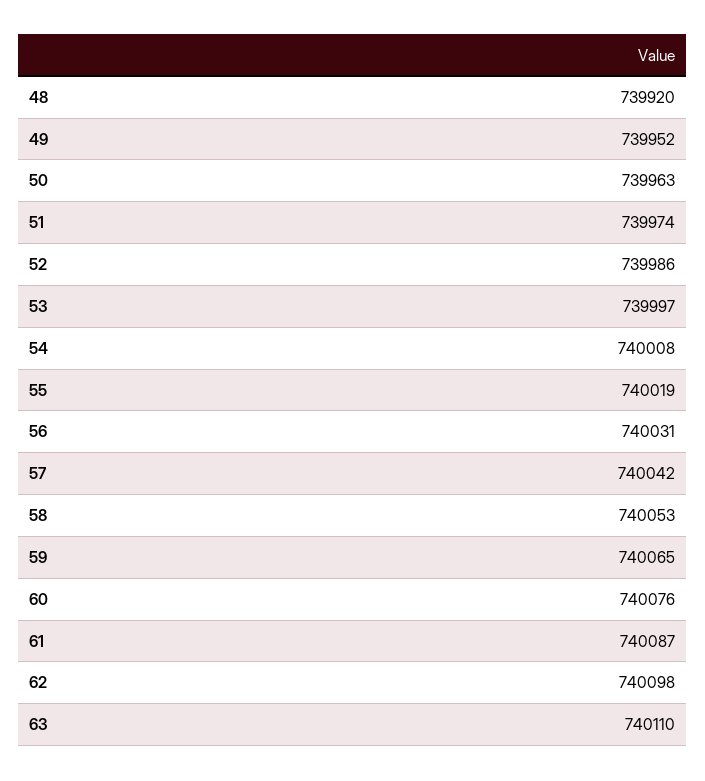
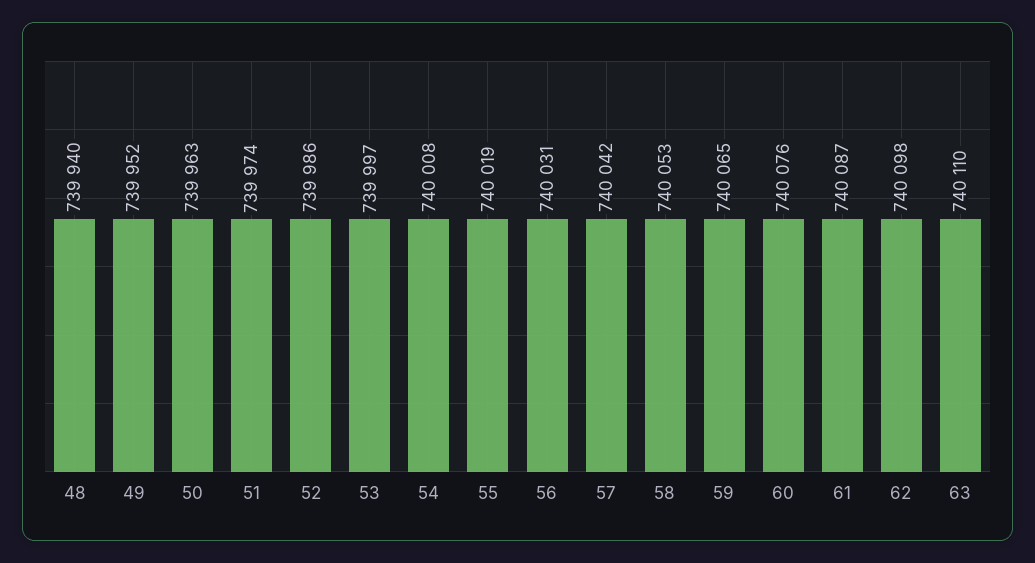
  {
-   "48": 739920,
+   "48": 739940,
    "49": 739952,
    "50": 739963,
    "51": 739974,
    "52": 739986,
    "53": 739997,
    "54": 740008,
    "55": 740019,
    "56": 740031,
    "57": 740042,
    "58": 740053,
    "59": 740065,
    "60": 740076,
    "61": 740087,
    "62": 740098,
    "63": 740110
  }

